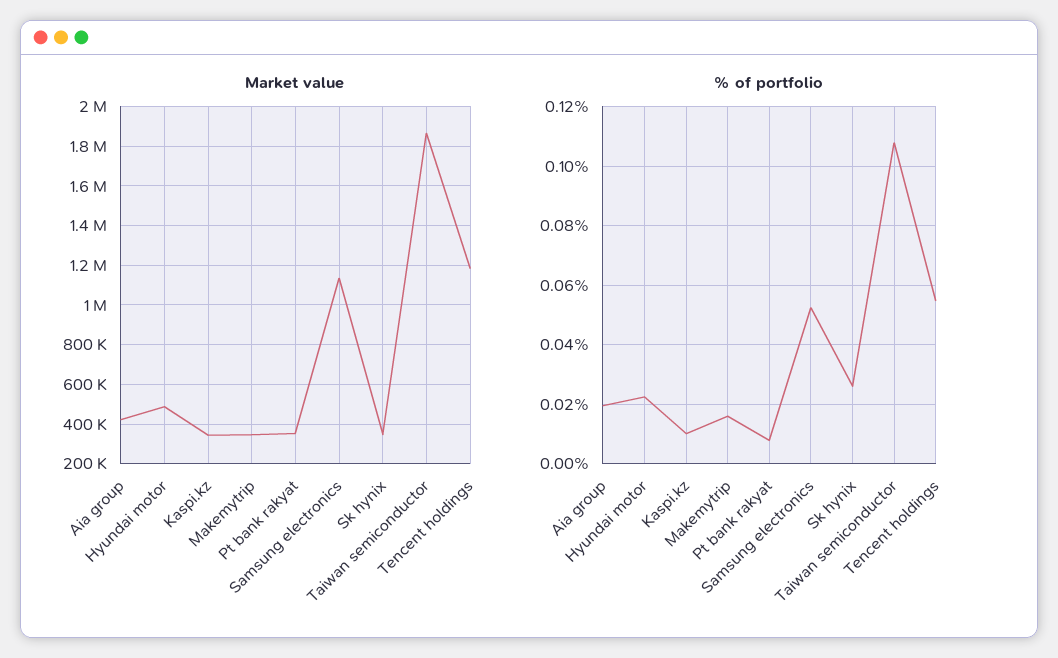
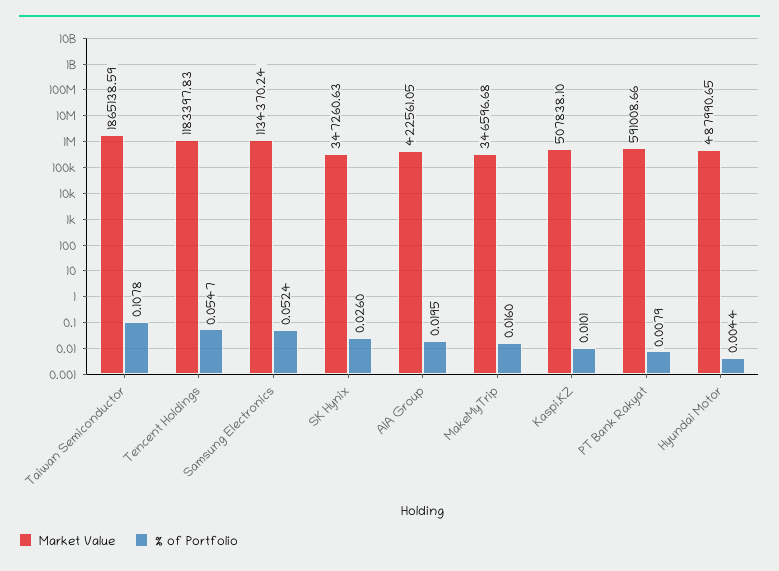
  {
    "Market value": {
      "Aia group": 422561.05,
      "Hyundai motor": 487990.65,
-     "Kaspi.kz": 350000,
+     "Kaspi.kz": 507838.1,
      "Makemytrip": 346596.68,
-     "Pt bank rakyat": 350000,
+     "Pt bank rakyat": 591008.66,
      "Samsung electronics": 1134370.24,
      "Sk hynix": 347260.63,
      "Taiwan semiconductor": 1865138.59,
      "Tencent holdings": 1183397.83
    },
    "% of portfolio": {
      "Aia group": 0.0195,
-     "Hyundai motor": 0.0225,
+     "Hyundai motor": 0.0044,
      "Kaspi.kz": 0.0101,
      "Makemytrip": 0.016,
      "Pt bank rakyat": 0.0079,
      "Samsung electronics": 0.0524,
      "Sk hynix": 0.026,
      "Taiwan semiconductor": 0.1078,
      "Tencent holdings": 0.0547
    }
  }

